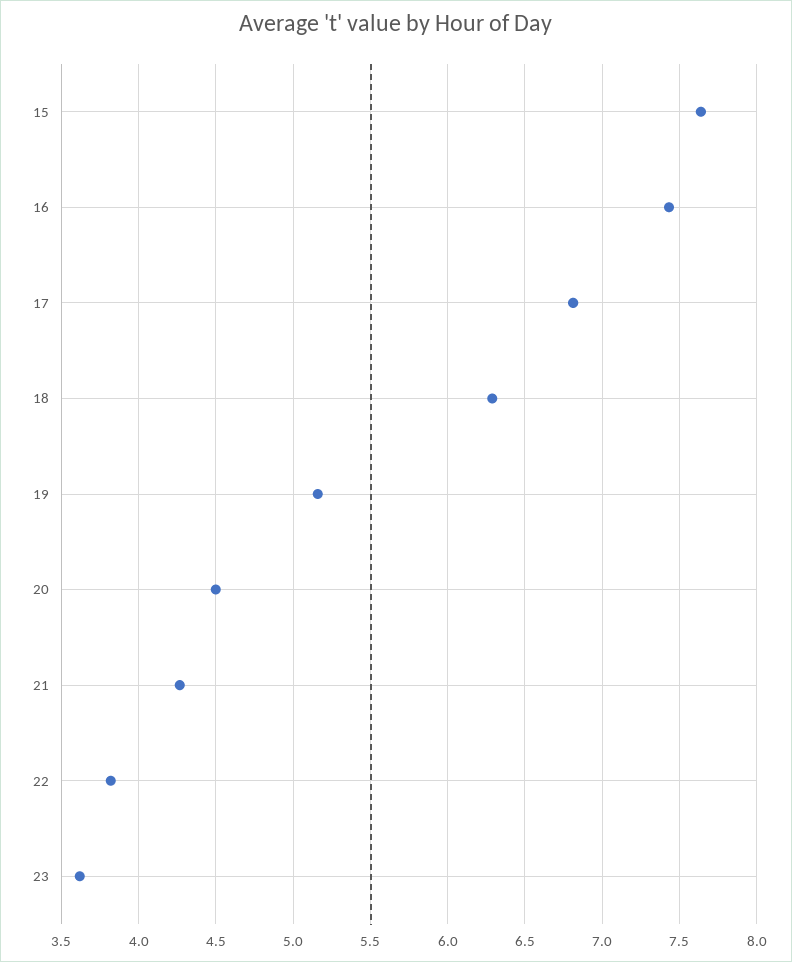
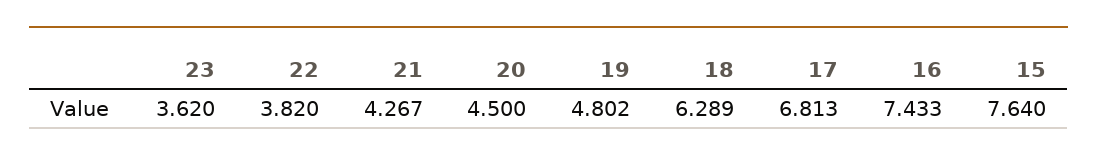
  {
    "15": 7.64,
    "16": 7.433,
    "17": 6.813,
    "18": 6.289,
-   "19": 5.15,
+   "19": 4.802,
    "20": 4.5,
    "21": 4.267,
    "22": 3.82,
    "23": 3.62
  }

